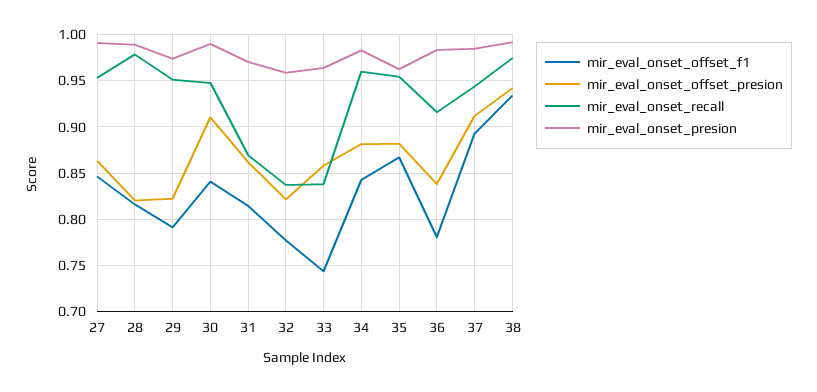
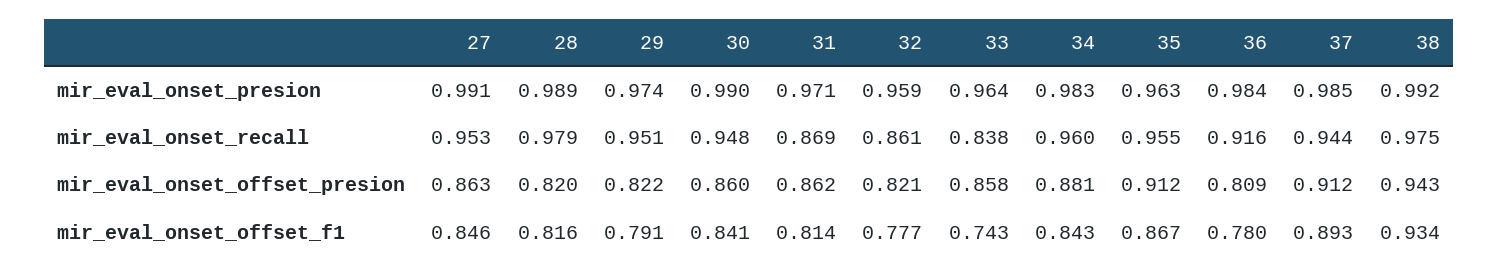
  {
    "mir_eval_onset_offset_f1": {
      "27": 0.846,
      "28": 0.816,
      "29": 0.791,
      "30": 0.841,
      "31": 0.814,
      "32": 0.777,
      "33": 0.743,
      "34": 0.843,
      "35": 0.867,
      "36": 0.78,
      "37": 0.893,
      "38": 0.934
    },
    "mir_eval_onset_offset_presion": {
      "27": 0.863,
      "28": 0.82,
      "29": 0.822,
-     "30": 0.91,
+     "30": 0.86,
      "31": 0.862,
      "32": 0.821,
      "33": 0.858,
      "34": 0.881,
-     "35": 0.88,
+     "35": 0.912,
-     "36": 0.84,
+     "36": 0.809,
      "37": 0.912,
      "38": 0.943
    },
    "mir_eval_onset_recall": {
      "27": 0.953,
      "28": 0.979,
      "29": 0.951,
      "30": 0.948,
      "31": 0.869,
-     "32": 0.84,
+     "32": 0.861,
      "33": 0.838,
      "34": 0.96,
      "35": 0.955,
      "36": 0.916,
      "37": 0.944,
      "38": 0.975
    },
    "mir_eval_onset_presion": {
      "27": 0.991,
      "28": 0.989,
      "29": 0.974,
      "30": 0.99,
      "31": 0.971,
      "32": 0.959,
      "33": 0.964,
      "34": 0.983,
      "35": 0.963,
      "36": 0.984,
      "37": 0.985,
      "38": 0.992
    }
  }

